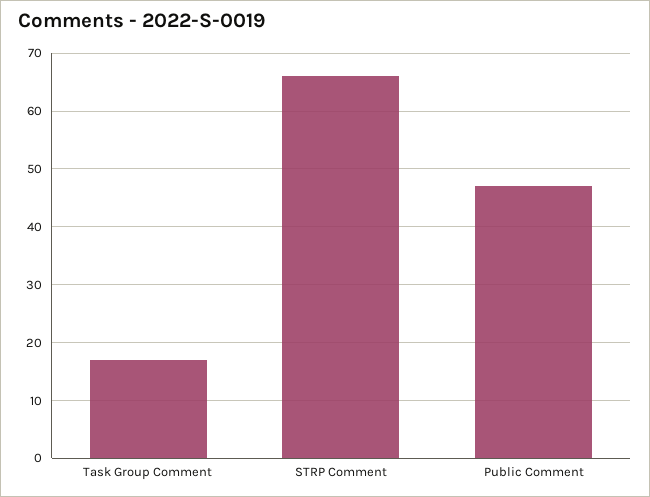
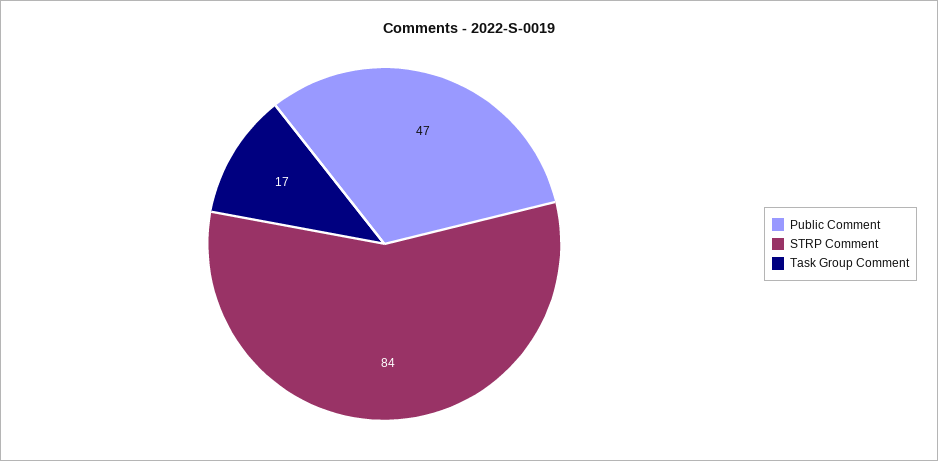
  {
    "Task Group Comment": 17,
-   "STRP Comment": 65,
+   "STRP Comment": 84,
    "Public Comment": 47
  }

